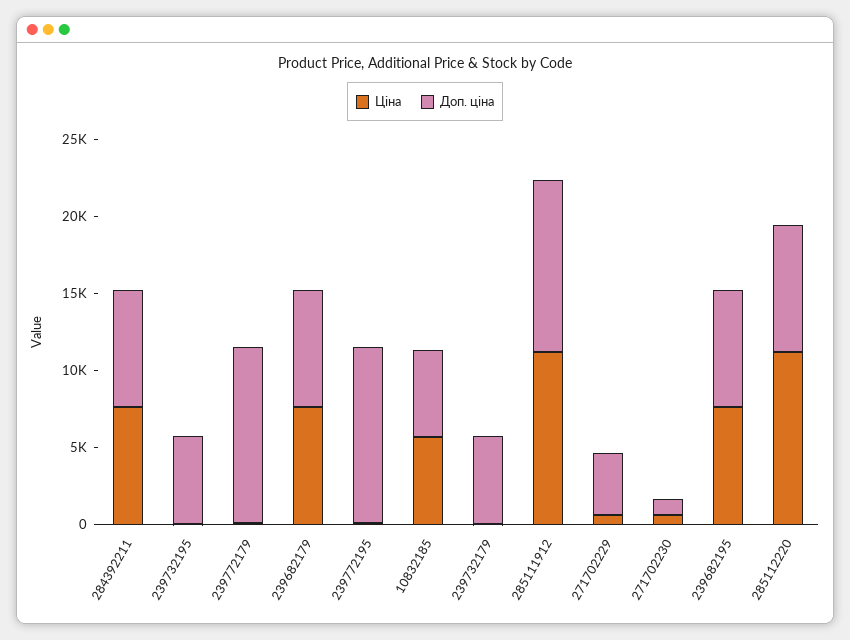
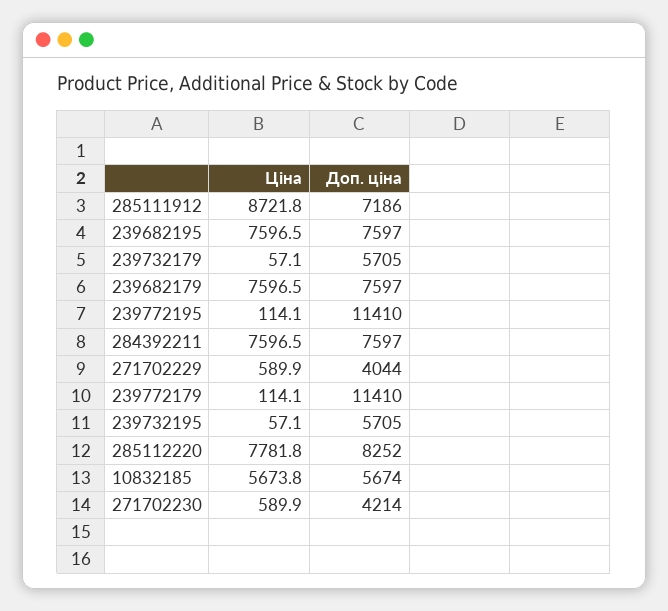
  {
    "Ціна": {
      "284392211": 7596.5,
      "239732195": 57.1,
      "239772179": 114.1,
      "239682179": 7596.5,
      "239772195": 114.1,
      "10832185": 5673.8,
      "239732179": 57.1,
-     "285111912": 11000,
+     "285111912": 8721.8,
      "271702229": 589.9,
      "271702230": 589.9,
      "239682195": 7596.5,
-     "285112220": 11000
+     "285112220": 7781.8
    },
    "Доп. ціна": {
      "284392211": 7597,
      "239732195": 5705,
      "239772179": 11410,
      "239682179": 7597,
      "239772195": 11410,
      "10832185": 5674,
      "239732179": 5705,
-     "285111912": 11000,
+     "285111912": 7186,
      "271702229": 4044,
-     "271702230": 1000,
+     "271702230": 4214,
      "239682195": 7597,
      "285112220": 8252
    }
  }

